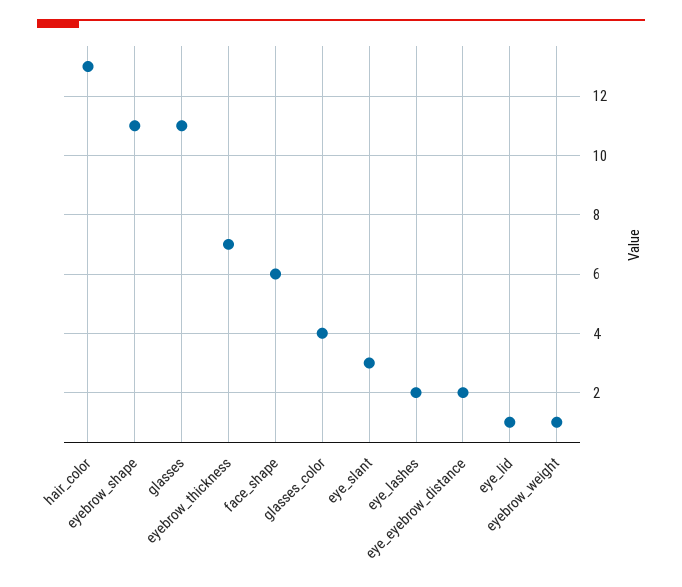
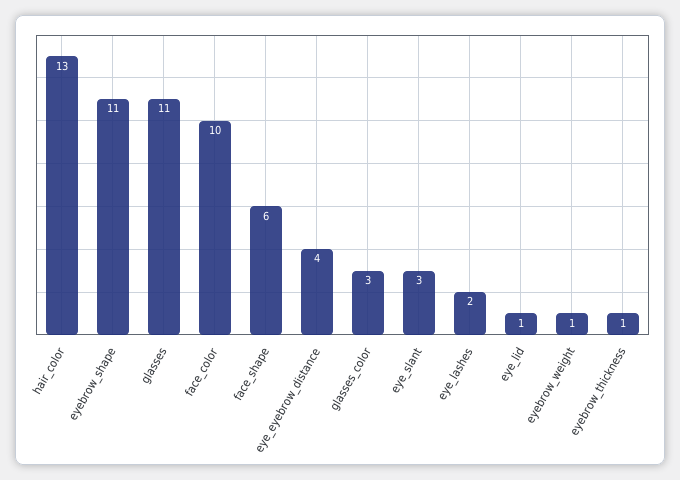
  {
    "hair_color": 13,
    "eyebrow_shape": 11,
    "glasses": 11,
-   "eyebrow_thickness": 7,
+   "eyebrow_thickness": 1,
    "face_shape": 6,
-   "glasses_color": 4,
+   "glasses_color": 3,
    "eye_slant": 3,
    "eye_lashes": 2,
-   "eye_eyebrow_distance": 2,
+   "eye_eyebrow_distance": 4,
    "eye_lid": 1,
-   "eyebrow_weight": 1
+   "eyebrow_weight": 1,
+   "face_color": 10
  }

